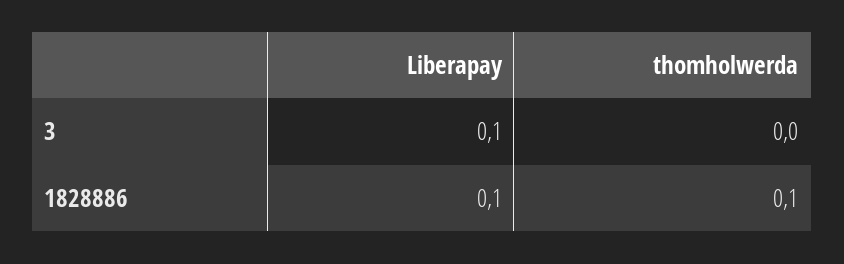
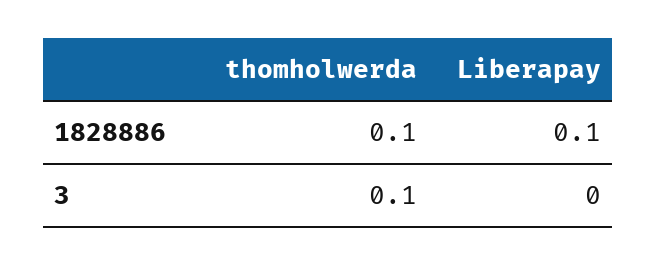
  {
    "Liberapay": {
-     "3": 0.1,
+     "3": 0,
      "1828886": 0.1
    },
    "thomholwerda": {
-     "3": 0,
+     "3": 0.1,
      "1828886": 0.1
    }
  }

